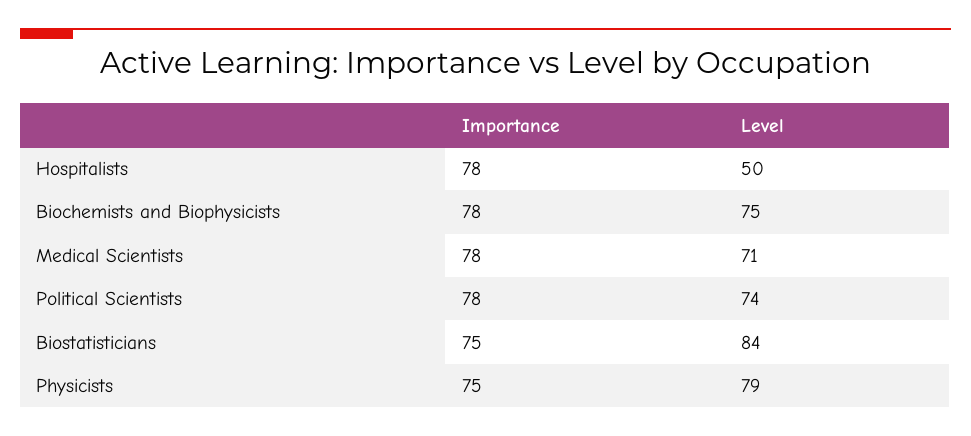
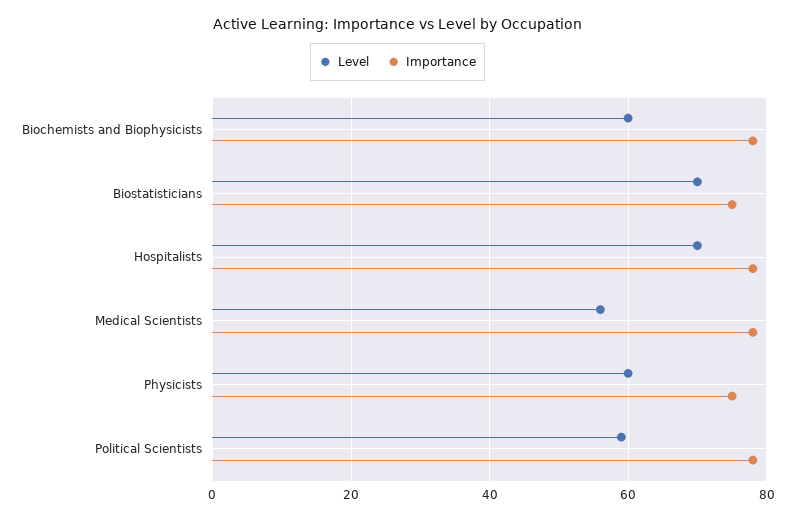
  {
    "Importance": {
      "Hospitalists": 78,
      "Biochemists and Biophysicists": 78,
      "Medical Scientists": 78,
      "Political Scientists": 78,
      "Biostatisticians": 75,
      "Physicists": 75
    },
    "Level": {
-     "Hospitalists": 50,
+     "Hospitalists": 70,
-     "Biochemists and Biophysicists": 75,
+     "Biochemists and Biophysicists": 60,
-     "Medical Scientists": 71,
+     "Medical Scientists": 55,
-     "Political Scientists": 74,
+     "Political Scientists": 60,
-     "Biostatisticians": 84,
+     "Biostatisticians": 70,
-     "Physicists": 79
+     "Physicists": 60
    }
  }

